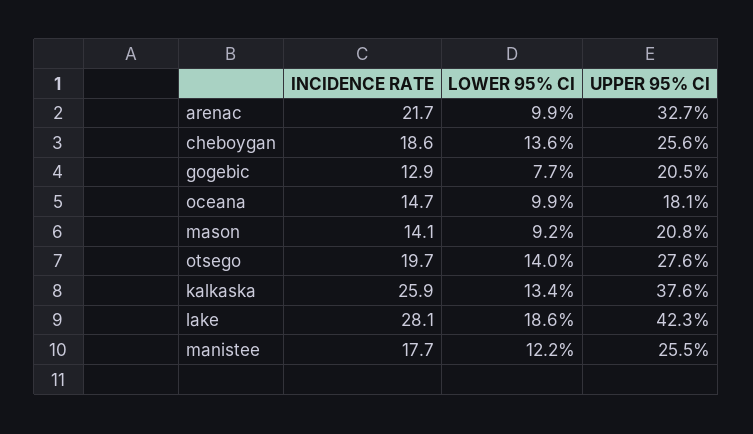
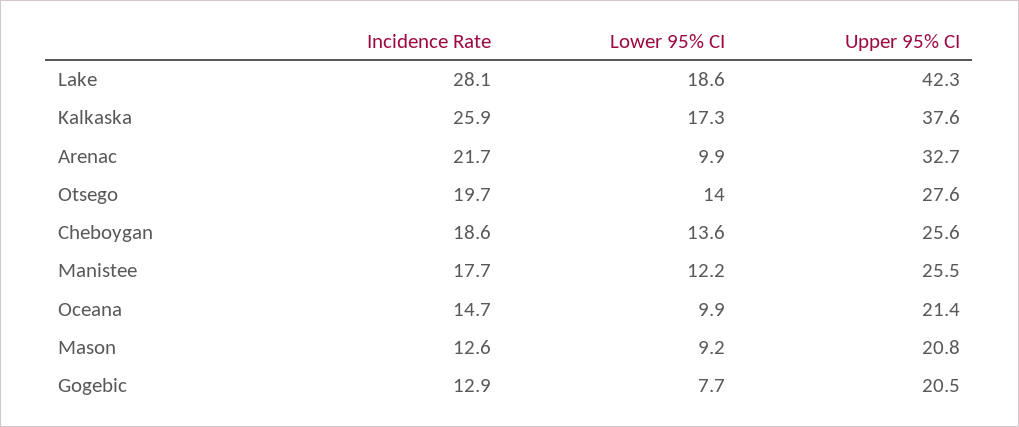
  {
    "INCIDENCE RATE": {
      "arenac": 21.7,
      "cheboygan": 18.6,
      "gogebic": 12.9,
      "oceana": 14.7,
-     "mason": 14.1,
+     "mason": 12.6,
      "otsego": 19.7,
      "kalkaska": 25.9,
      "lake": 28.1,
      "manistee": 17.7
    },
    "LOWER 95% CI": {
      "arenac": 9.9,
      "cheboygan": 13.6,
      "gogebic": 7.7,
      "oceana": 9.9,
      "mason": 9.2,
      "otsego": 14,
-     "kalkaska": 13.4,
+     "kalkaska": 17.3,
      "lake": 18.6,
      "manistee": 12.2
    },
    "UPPER 95% CI": {
      "arenac": 32.7,
      "cheboygan": 25.6,
      "gogebic": 20.5,
-     "oceana": 18.1,
+     "oceana": 21.4,
      "mason": 20.8,
      "otsego": 27.6,
      "kalkaska": 37.6,
      "lake": 42.3,
      "manistee": 25.5
    }
  }

